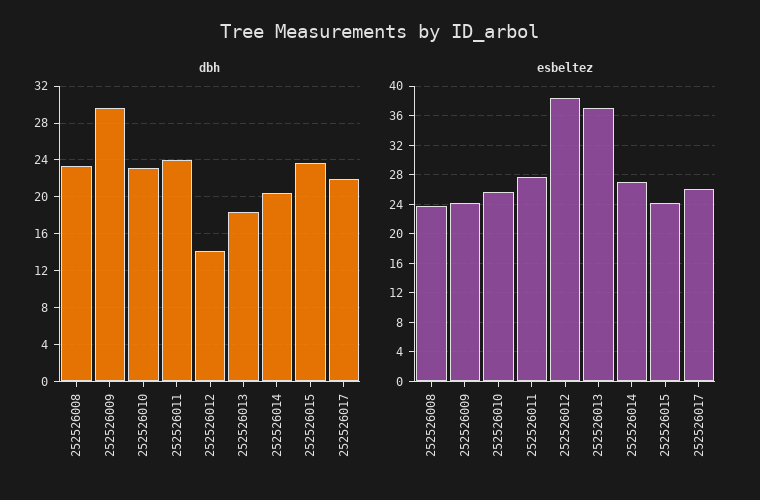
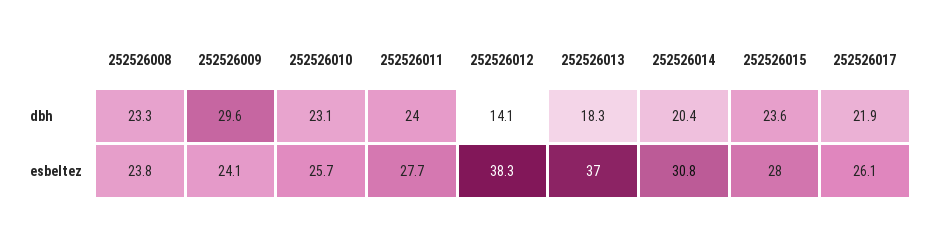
  {
    "dbh": {
      "252526008": 23.3,
      "252526009": 29.6,
      "252526010": 23.1,
      "252526011": 24,
      "252526012": 14.1,
      "252526013": 18.3,
      "252526014": 20.4,
      "252526015": 23.6,
      "252526017": 21.9
    },
    "esbeltez": {
      "252526008": 23.8,
      "252526009": 24.1,
      "252526010": 25.7,
      "252526011": 27.7,
      "252526012": 38.3,
      "252526013": 37,
-     "252526014": 27,
+     "252526014": 30.8,
-     "252526015": 24,
+     "252526015": 28,
      "252526017": 26.1
    }
  }

